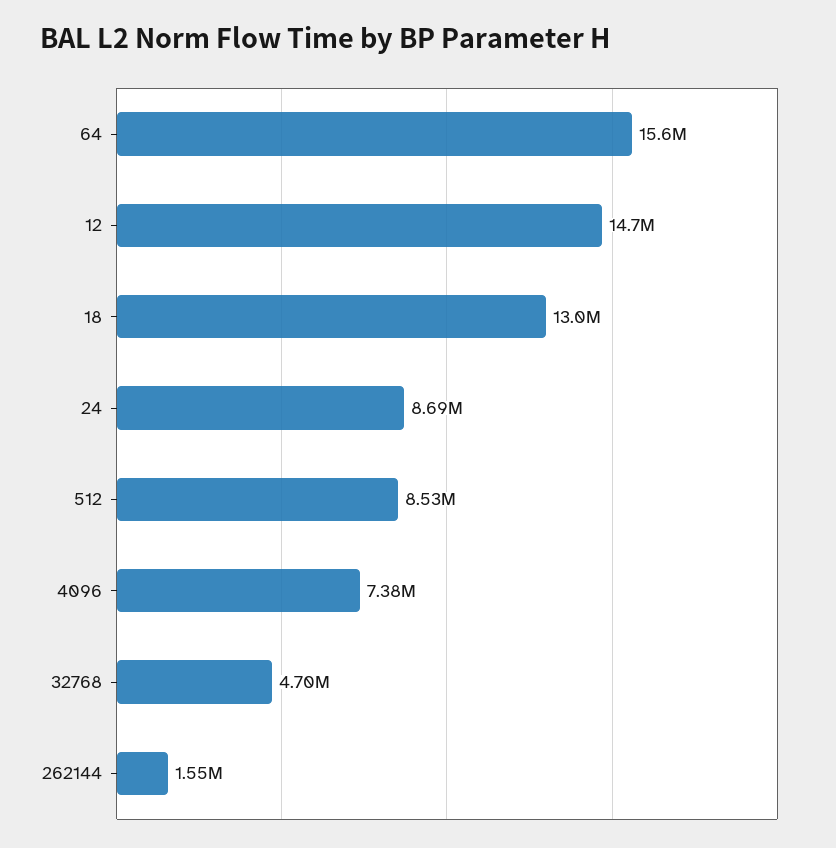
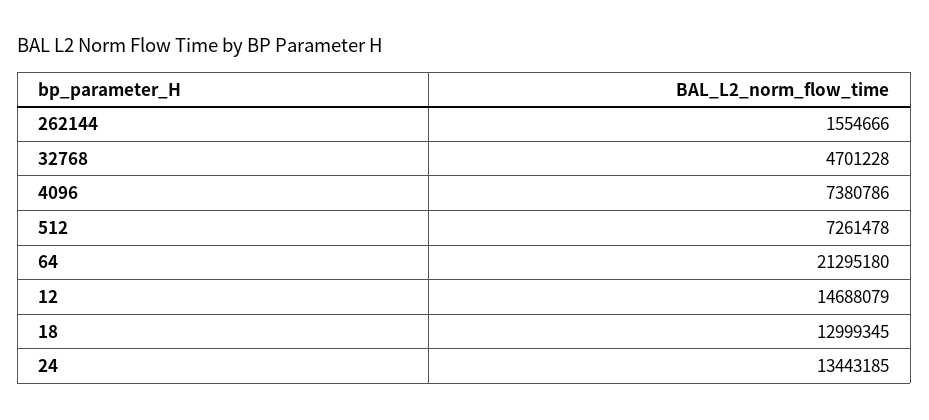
  {
-   "64": 15600000,
+   "64": 21295180,
    "12": 14688079,
    "18": 12999345,
-   "24": 8690000,
+   "24": 13443185,
-   "512": 8530000,
+   "512": 7261478,
    "4096": 7380786,
    "32768": 4701228,
    "262144": 1554666
  }

